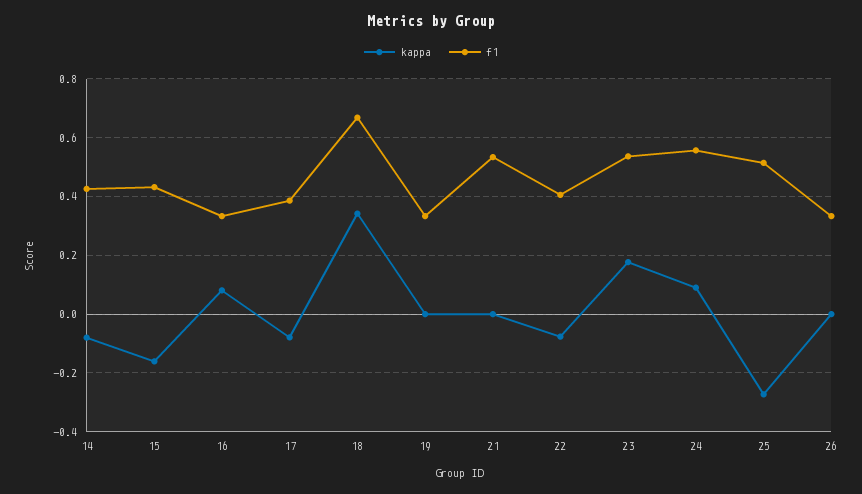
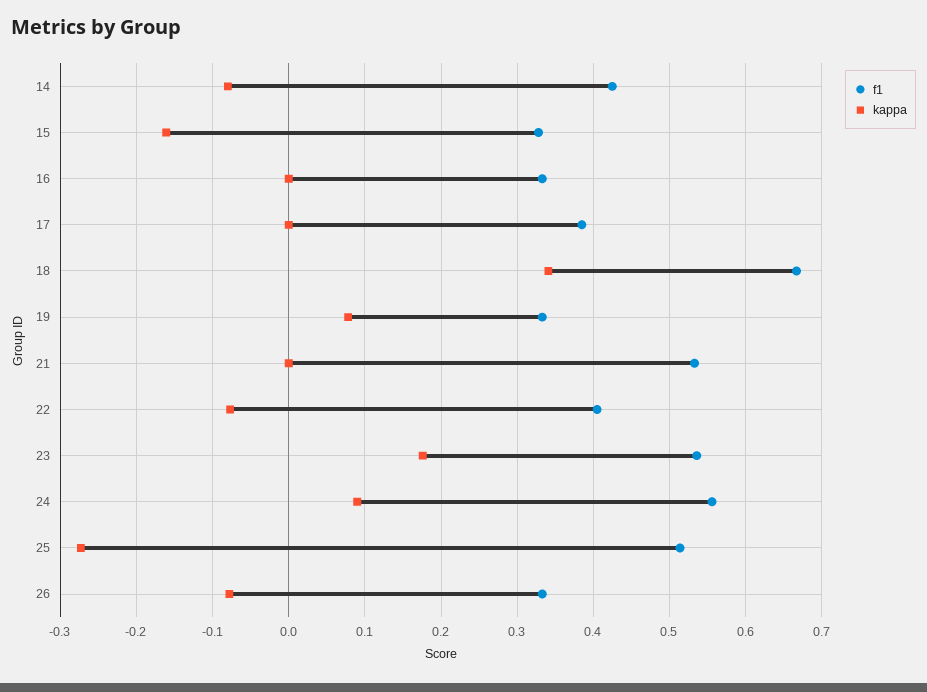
  {
    "kappa": {
      "14": -0.08,
      "15": -0.16,
-     "16": 0.075,
+     "16": 0,
-     "17": -0.075,
+     "17": 0,
      "18": 0.34,
-     "19": 0,
+     "19": 0.08,
      "21": 0,
      "22": -0.08,
      "23": 0.18,
      "24": 0.09,
      "25": -0.27,
-     "26": 0
+     "26": -0.08
    },
    "f1": {
      "14": 0.43,
-     "15": 0.425,
+     "15": 0.33,
      "16": 0.33,
      "17": 0.39,
      "18": 0.67,
      "19": 0.33,
      "21": 0.53,
      "22": 0.41,
      "23": 0.54,
      "24": 0.56,
      "25": 0.51,
      "26": 0.33
    }
  }

